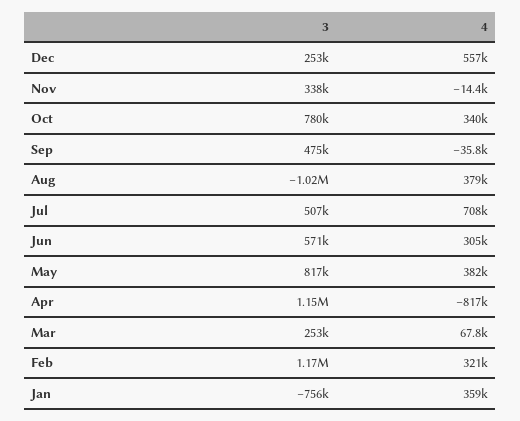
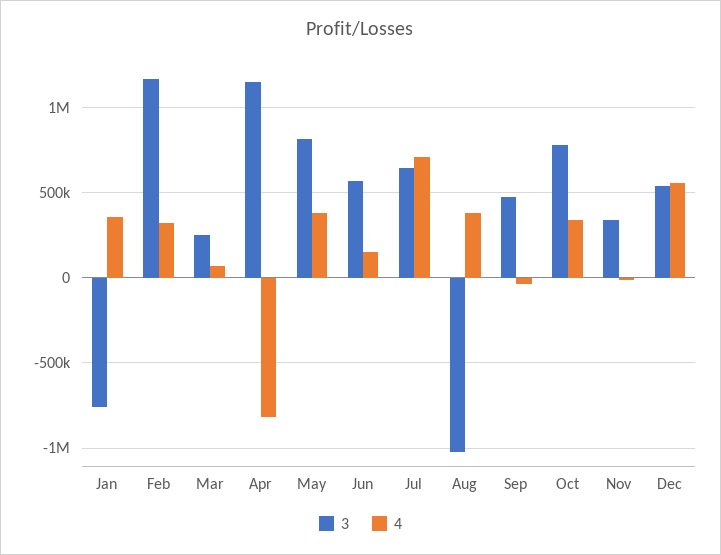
  {
    "3": {
-     "Dec": 253000,
+     "Dec": 550000,
      "Nov": 338000,
      "Oct": 780000,
      "Sep": 475000,
      "Aug": -1020000,
-     "Jul": 507000,
+     "Jul": 650000,
      "Jun": 571000,
      "May": 817000,
      "Apr": 1150000,
      "Mar": 253000,
      "Feb": 1170000,
      "Jan": -756000
    },
    "4": {
      "Dec": 557000,
      "Nov": -14400,
      "Oct": 340000,
      "Sep": -35800,
      "Aug": 379000,
      "Jul": 708000,
-     "Jun": 305000,
+     "Jun": 150000,
      "May": 382000,
      "Apr": -817000,
      "Mar": 67800,
      "Feb": 321000,
      "Jan": 359000
    }
  }

